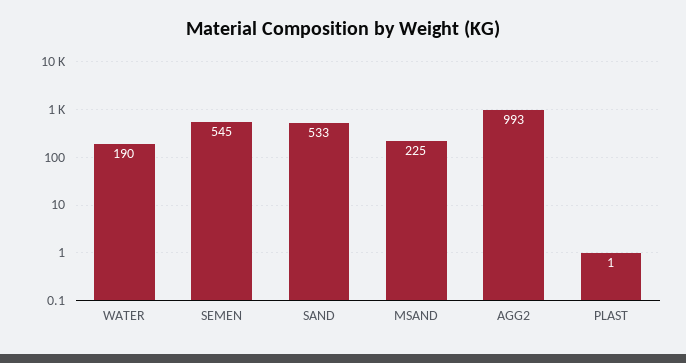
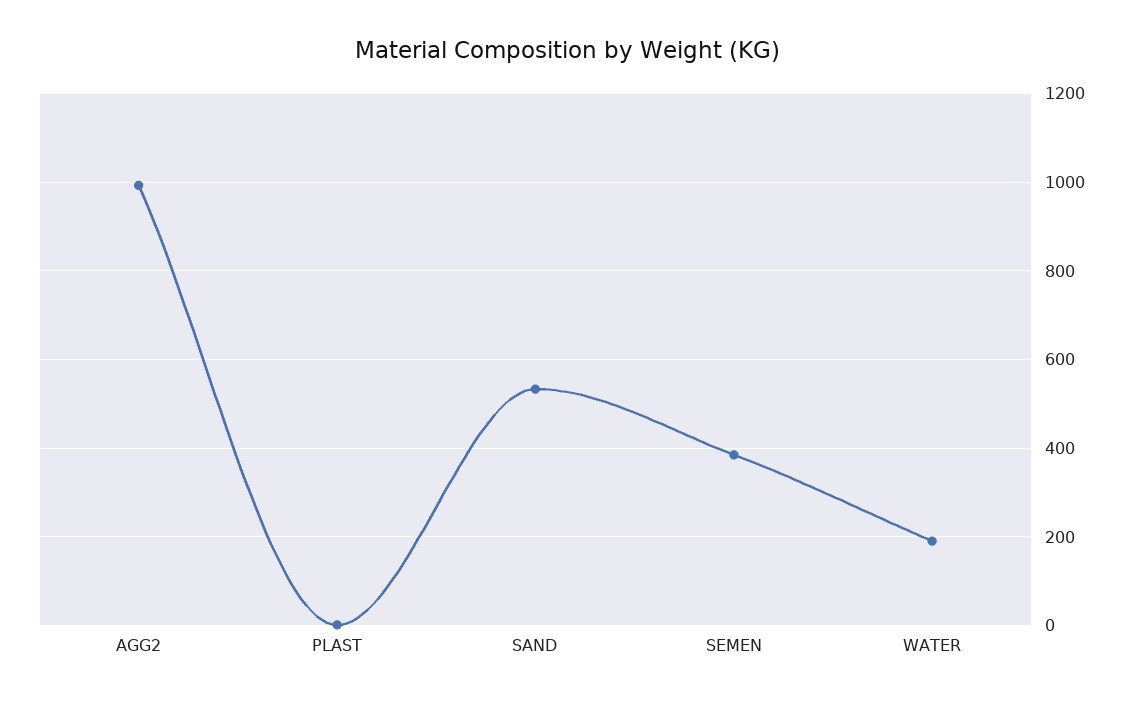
  {
    "WATER": 190,
-   "SEMEN": 545,
+   "SEMEN": 380,
    "SAND": 533,
-   "MSAND": 225,
    "AGG2": 993,
    "PLAST": 1
  }

